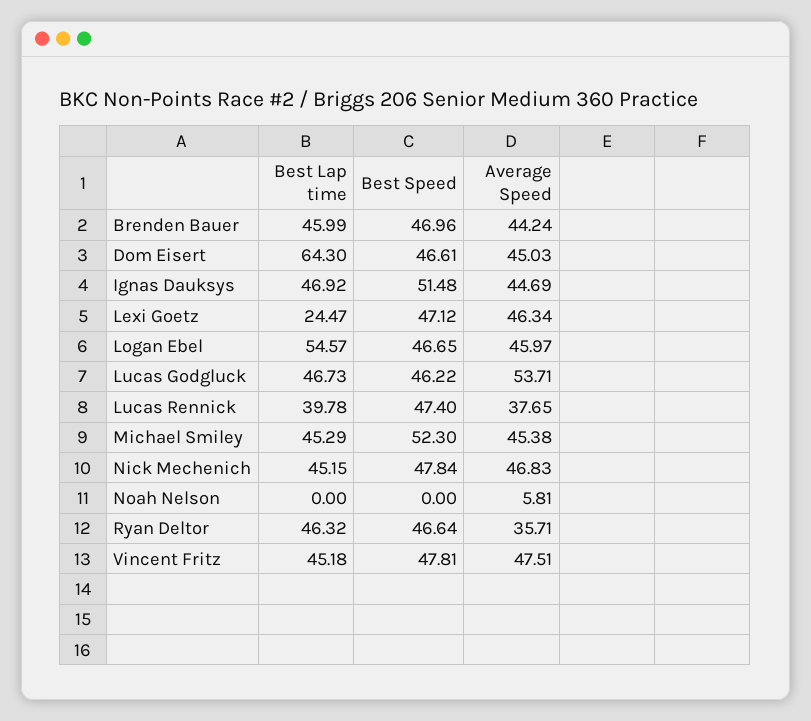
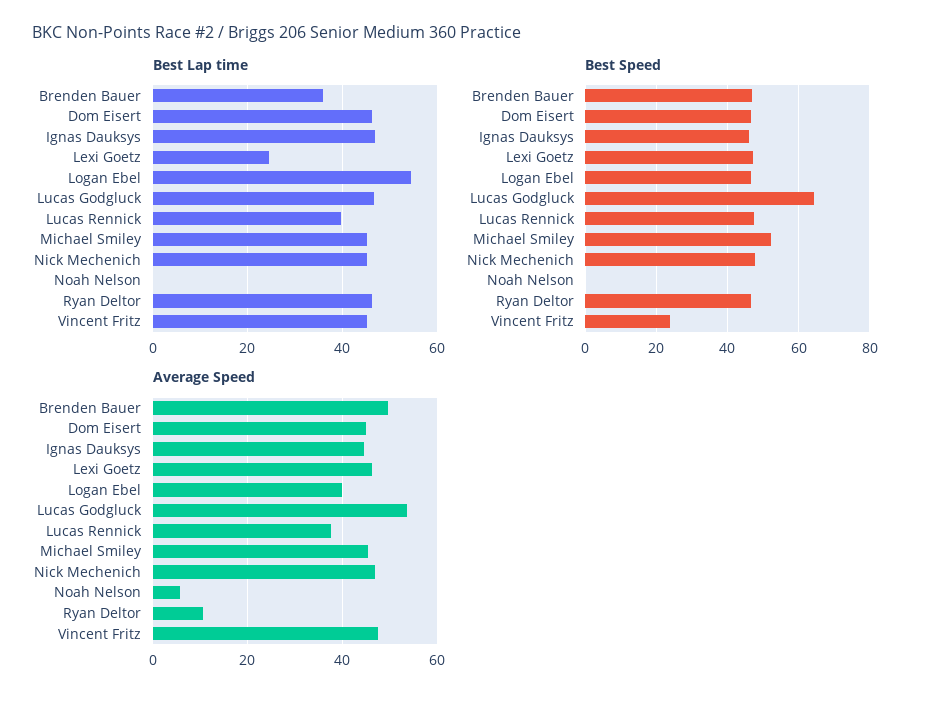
  {
    "Best Lap time": {
-     "Brenden Bauer": 45.99,
+     "Brenden Bauer": 36,
-     "Dom Eisert": 64.3,
+     "Dom Eisert": 46,
      "Ignas Dauksys": 46.92,
      "Lexi Goetz": 24.47,
      "Logan Ebel": 54.57,
      "Lucas Godgluck": 46.73,
      "Lucas Rennick": 39.78,
      "Michael Smiley": 45.29,
      "Nick Mechenich": 45.15,
      "Noah Nelson": 0,
      "Ryan Deltor": 46.32,
      "Vincent Fritz": 45.18
    },
    "Best Speed": {
      "Brenden Bauer": 46.96,
      "Dom Eisert": 46.61,
-     "Ignas Dauksys": 51.48,
+     "Ignas Dauksys": 46,
      "Lexi Goetz": 47.12,
      "Logan Ebel": 46.65,
-     "Lucas Godgluck": 46.22,
+     "Lucas Godgluck": 64,
      "Lucas Rennick": 47.4,
      "Michael Smiley": 52.3,
      "Nick Mechenich": 47.84,
      "Noah Nelson": 0,
      "Ryan Deltor": 46.64,
-     "Vincent Fritz": 47.81
+     "Vincent Fritz": 24
    },
    "Average Speed": {
-     "Brenden Bauer": 44.24,
+     "Brenden Bauer": 50,
      "Dom Eisert": 45.03,
      "Ignas Dauksys": 44.69,
      "Lexi Goetz": 46.34,
-     "Logan Ebel": 45.97,
+     "Logan Ebel": 40,
      "Lucas Godgluck": 53.71,
      "Lucas Rennick": 37.65,
      "Michael Smiley": 45.38,
      "Nick Mechenich": 46.83,
      "Noah Nelson": 5.81,
-     "Ryan Deltor": 35.71,
+     "Ryan Deltor": 10,
      "Vincent Fritz": 47.51
    }
  }

